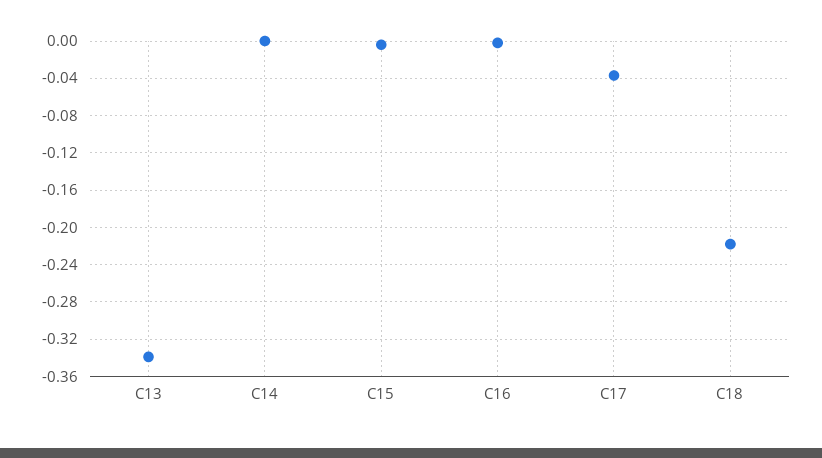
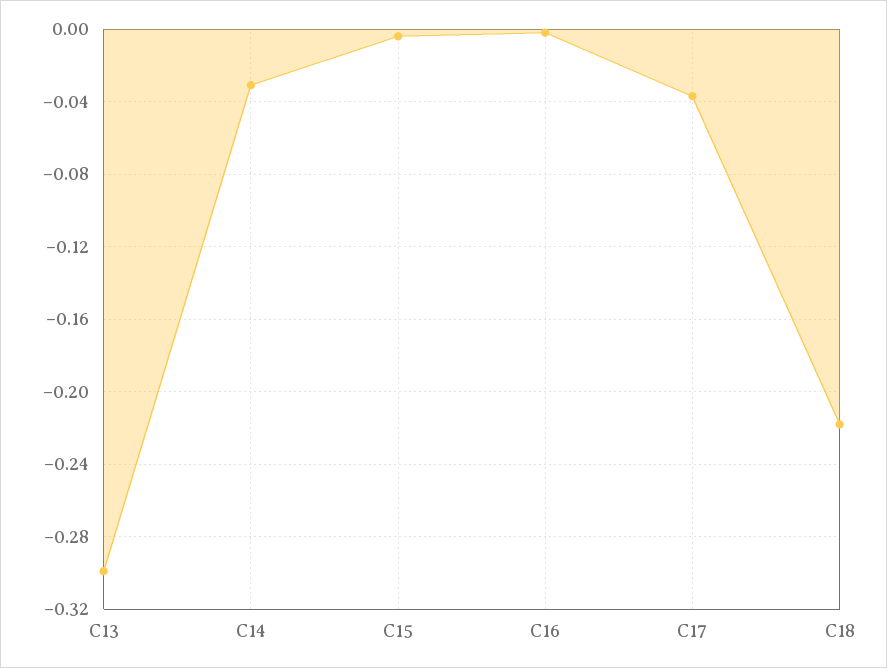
  {
-   "C13": -0.34,
+   "C13": -0.3,
-   "C14": 0,
+   "C14": -0.03,
    "C15": -0.005,
    "C16": 0,
    "C17": -0.035,
    "C18": -0.22
  }

